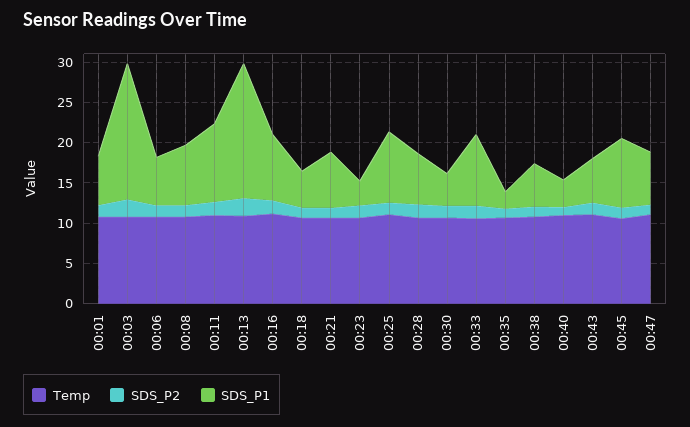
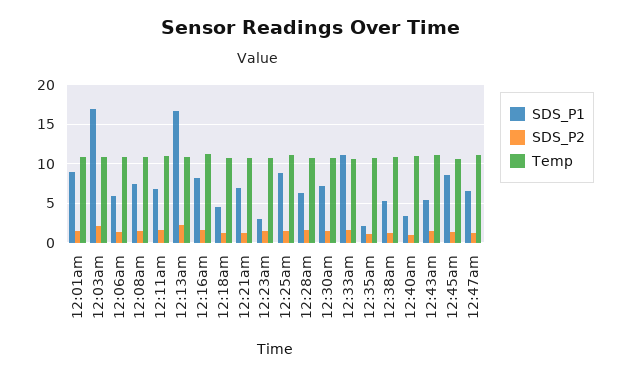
  {
    "Temp": {
      "00:01": 11,
      "00:03": 11,
      "00:06": 11,
      "00:08": 11,
      "00:11": 11,
      "00:13": 11,
      "00:16": 11,
      "00:18": 11,
      "00:21": 11,
      "00:23": 11,
      "00:25": 11,
      "00:28": 11,
      "00:30": 11,
      "00:33": 11,
      "00:35": 11,
      "00:38": 11,
      "00:40": 11,
      "00:43": 11,
      "00:45": 11,
      "00:47": 11
    },
    "SDS_P2": {
      "00:01": 1,
      "00:03": 2,
      "00:06": 1,
      "00:08": 1,
      "00:11": 2,
      "00:13": 2,
      "00:16": 2,
      "00:18": 1,
      "00:21": 1,
      "00:23": 2,
      "00:25": 1,
      "00:28": 2,
      "00:30": 1,
      "00:33": 2,
      "00:35": 1,
      "00:38": 1,
      "00:40": 1,
      "00:43": 1,
      "00:45": 1,
      "00:47": 1
    },
    "SDS_P1": {
-     "00:01": 6,
+     "00:01": 9,
      "00:03": 17,
      "00:06": 6,
      "00:08": 7,
-     "00:11": 10,
+     "00:11": 7,
      "00:13": 17,
      "00:16": 8,
      "00:18": 5,
      "00:21": 7,
      "00:23": 3,
      "00:25": 9,
      "00:28": 6,
-     "00:30": 4,
+     "00:30": 7,
-     "00:33": 9,
+     "00:33": 11,
      "00:35": 2,
      "00:38": 5,
      "00:40": 3,
      "00:43": 5,
      "00:45": 9,
      "00:47": 7
    }
  }

